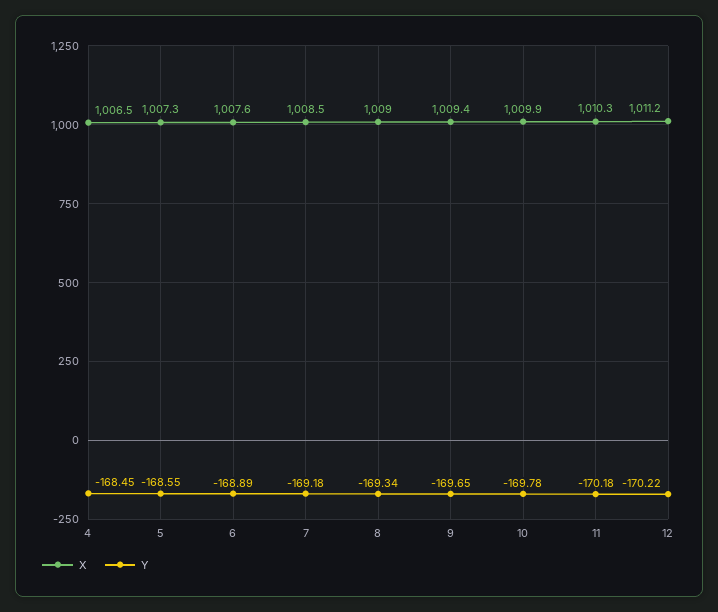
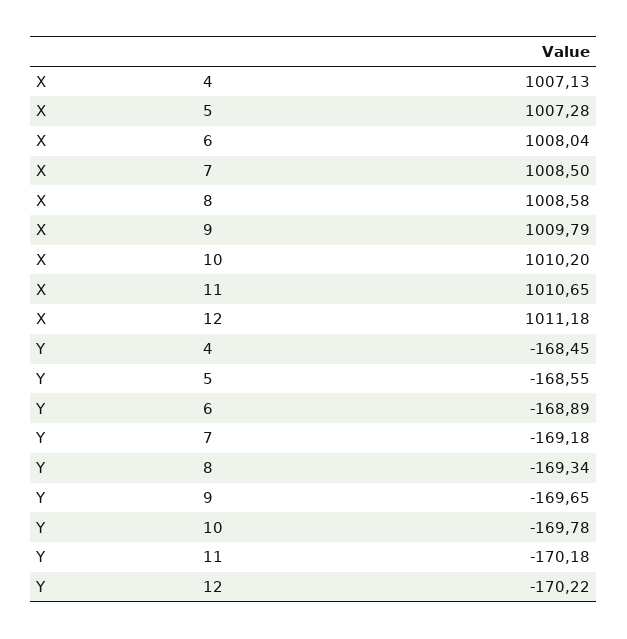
  {
    "X": {
-     "4": 1006.5,
+     "4": 1007.13,
      "5": 1007.28,
-     "6": 1007.6,
+     "6": 1008.04,
      "7": 1008.5,
-     "8": 1009,
+     "8": 1008.58,
-     "9": 1009.4,
+     "9": 1009.79,
-     "10": 1009.9,
+     "10": 1010.2,
-     "11": 1010.3,
+     "11": 1010.65,
      "12": 1011.18
    },
    "Y": {
      "4": -168.45,
      "5": -168.55,
      "6": -168.89,
      "7": -169.18,
      "8": -169.34,
      "9": -169.65,
      "10": -169.78,
      "11": -170.18,
      "12": -170.22
    }
  }

